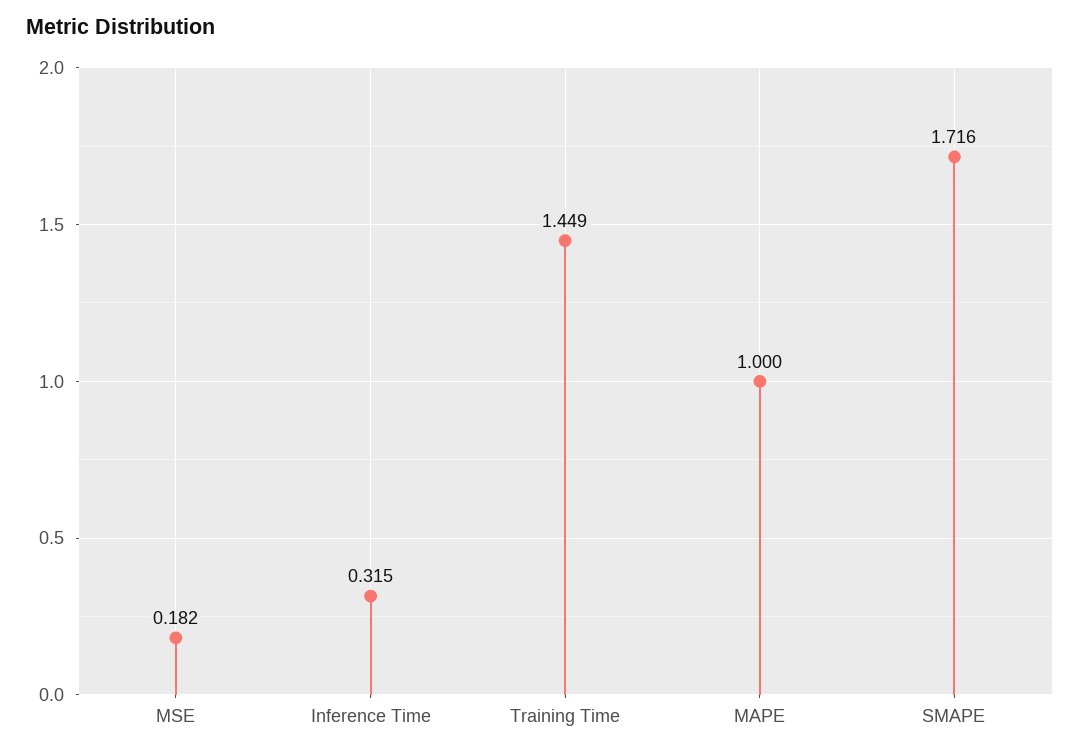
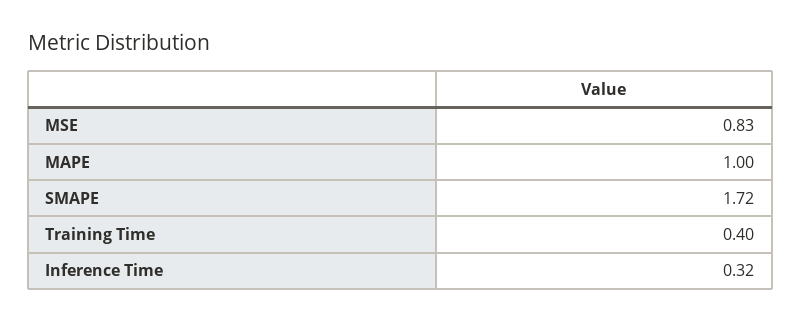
  {
-   "MSE": 0.182,
+   "MSE": 0.83,
    "Inference Time": 0.315,
-   "Training Time": 1.449,
+   "Training Time": 0.4,
    "MAPE": 1,
    "SMAPE": 1.716
  }

